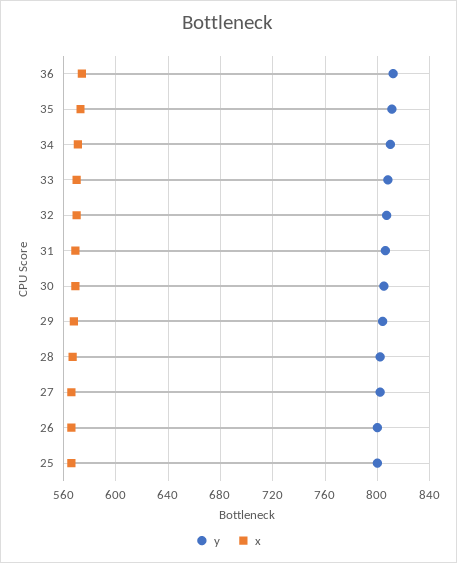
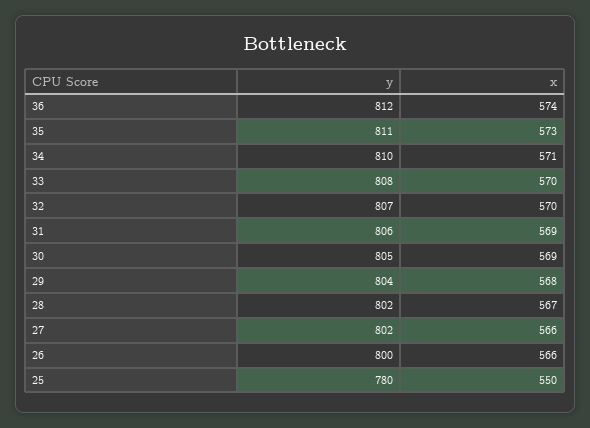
  {
    "y": {
      "36": 812,
      "35": 811,
      "34": 810,
      "33": 808,
      "32": 807,
      "31": 806,
      "30": 805,
      "29": 804,
      "28": 802,
      "27": 802,
      "26": 800,
-     "25": 800
+     "25": 780
    },
    "x": {
      "36": 574,
      "35": 573,
      "34": 571,
      "33": 570,
      "32": 570,
      "31": 569,
      "30": 569,
      "29": 568,
      "28": 567,
      "27": 566,
      "26": 566,
-     "25": 565
+     "25": 550
    }
  }

